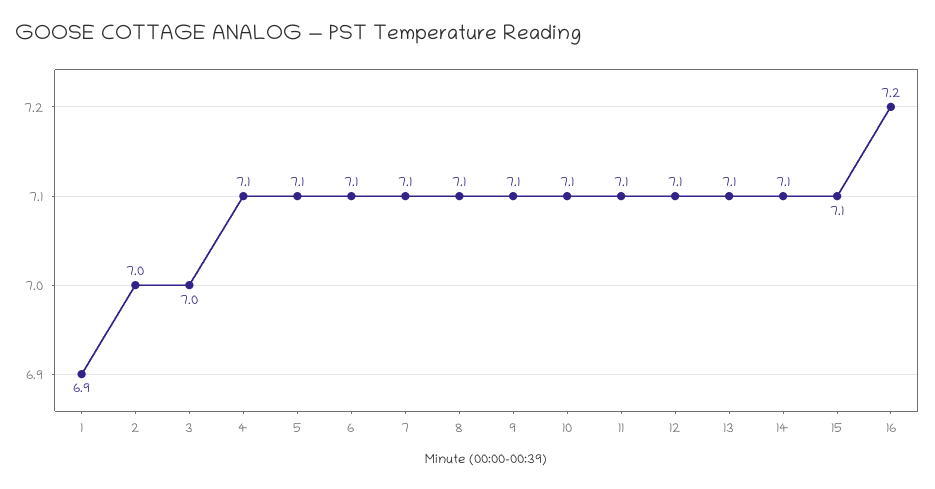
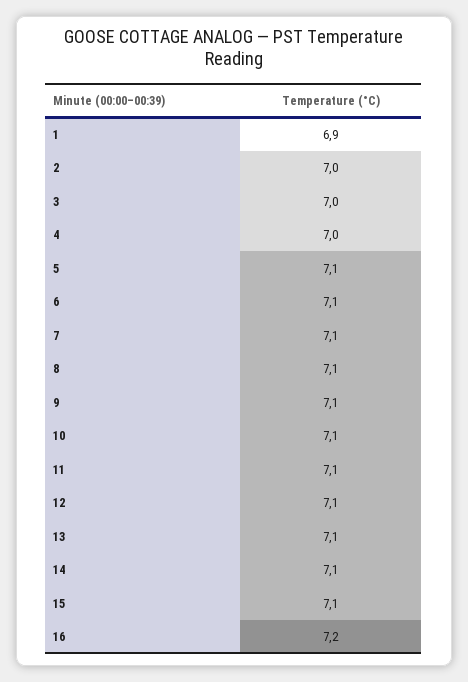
  {
    "1": 6.9,
    "2": 7,
    "3": 7,
-   "4": 7.1,
+   "4": 7,
    "5": 7.1,
    "6": 7.1,
    "7": 7.1,
    "8": 7.1,
    "9": 7.1,
    "10": 7.1,
    "11": 7.1,
    "12": 7.1,
    "13": 7.1,
    "14": 7.1,
    "15": 7.1,
    "16": 7.2
  }

